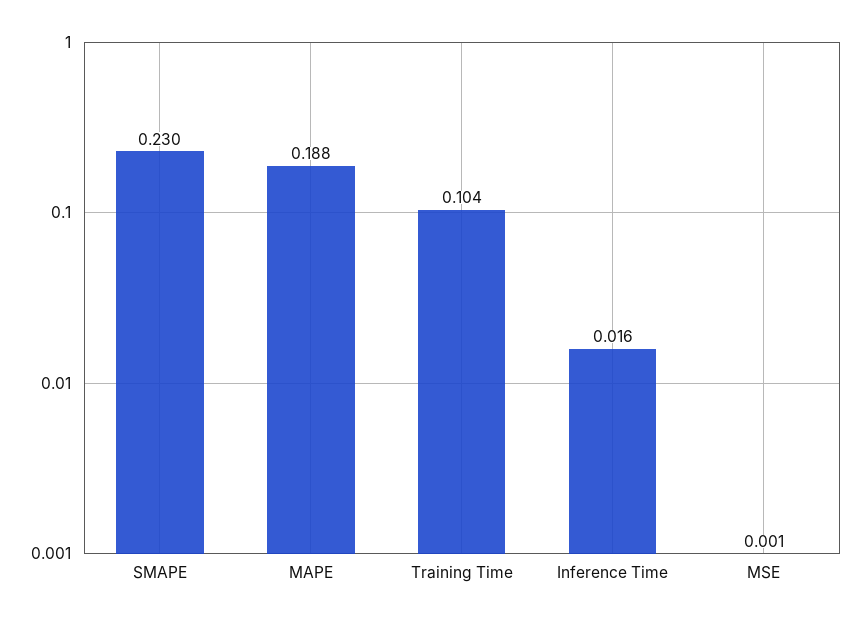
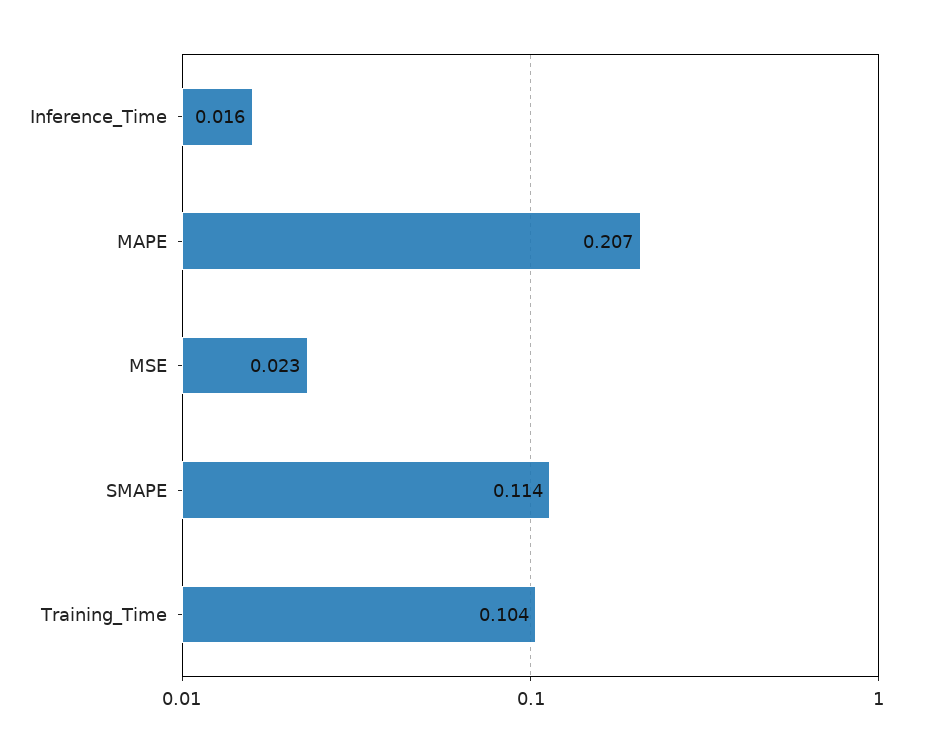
  {
-   "SMAPE": 0.23,
+   "SMAPE": 0.114,
-   "MAPE": 0.188,
+   "MAPE": 0.207,
    "Training Time": 0.104,
    "Inference Time": 0.016,
-   "MSE": 0.001
+   "MSE": 0.023
  }

